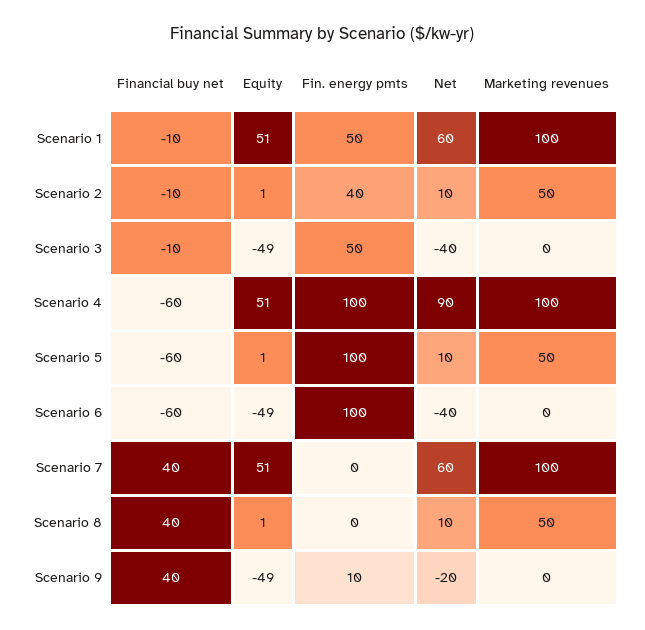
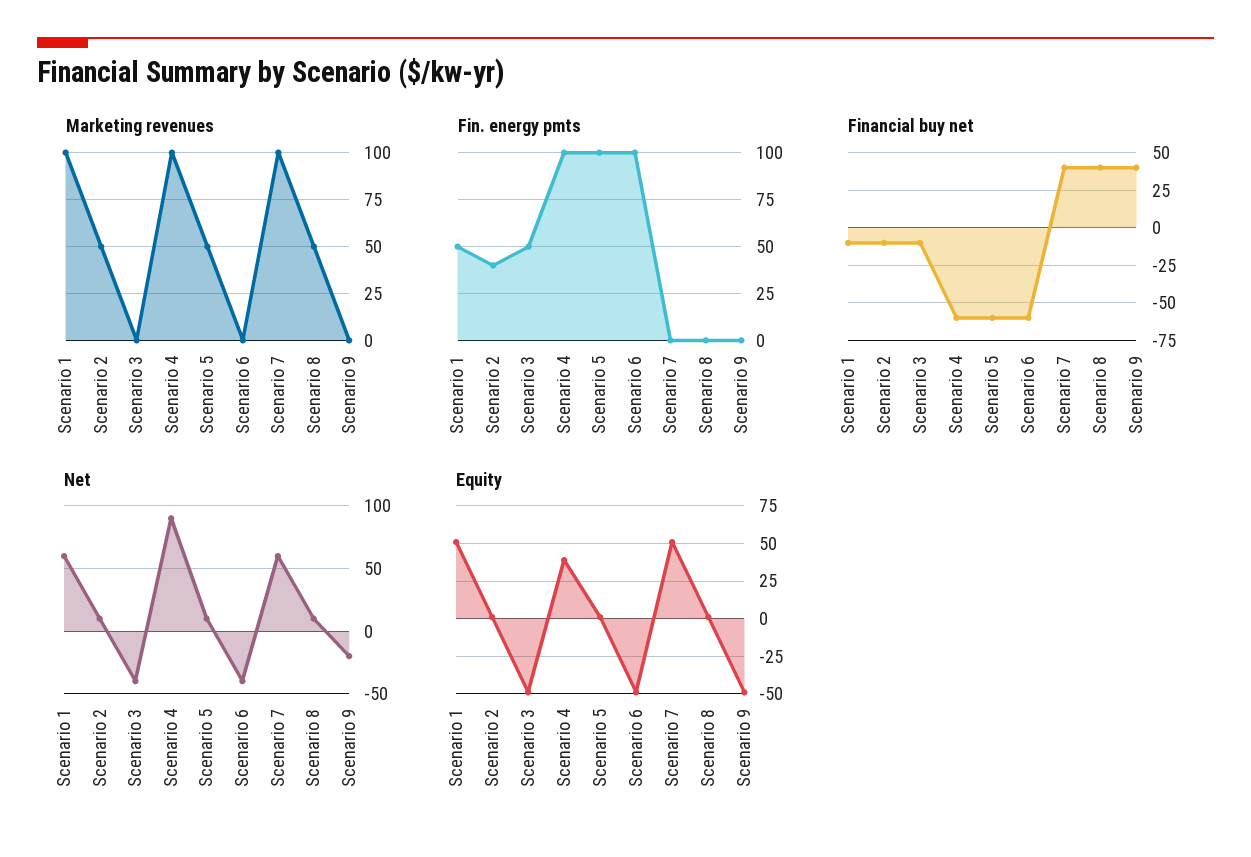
  {
    "Financial buy net": {
      "Scenario 1": -10,
      "Scenario 2": -10,
      "Scenario 3": -10,
      "Scenario 4": -60,
      "Scenario 5": -60,
      "Scenario 6": -60,
      "Scenario 7": 40,
      "Scenario 8": 40,
      "Scenario 9": 40
    },
    "Equity": {
      "Scenario 1": 51,
      "Scenario 2": 1,
      "Scenario 3": -49,
-     "Scenario 4": 51,
+     "Scenario 4": 40,
      "Scenario 5": 1,
      "Scenario 6": -49,
      "Scenario 7": 51,
      "Scenario 8": 1,
      "Scenario 9": -49
    },
    "Fin. energy pmts": {
      "Scenario 1": 50,
      "Scenario 2": 40,
      "Scenario 3": 50,
      "Scenario 4": 100,
      "Scenario 5": 100,
      "Scenario 6": 100,
      "Scenario 7": 0,
      "Scenario 8": 0,
-     "Scenario 9": 10
+     "Scenario 9": 0
    },
    "Net": {
      "Scenario 1": 60,
      "Scenario 2": 10,
      "Scenario 3": -40,
      "Scenario 4": 90,
      "Scenario 5": 10,
      "Scenario 6": -40,
      "Scenario 7": 60,
      "Scenario 8": 10,
      "Scenario 9": -20
    },
    "Marketing revenues": {
      "Scenario 1": 100,
      "Scenario 2": 50,
      "Scenario 3": 0,
      "Scenario 4": 100,
      "Scenario 5": 50,
      "Scenario 6": 0,
      "Scenario 7": 100,
      "Scenario 8": 50,
      "Scenario 9": 0
    }
  }

